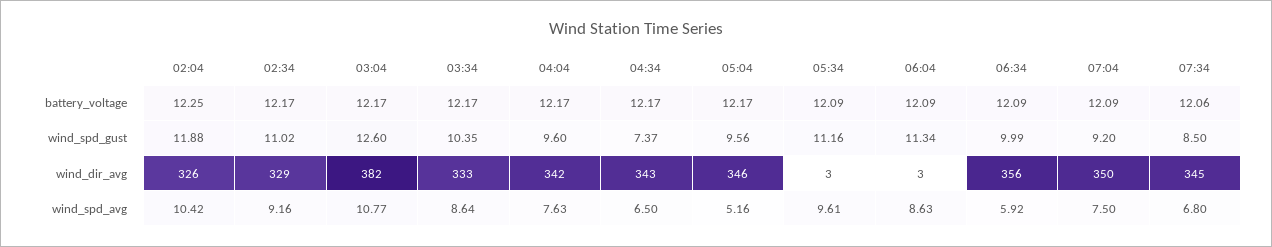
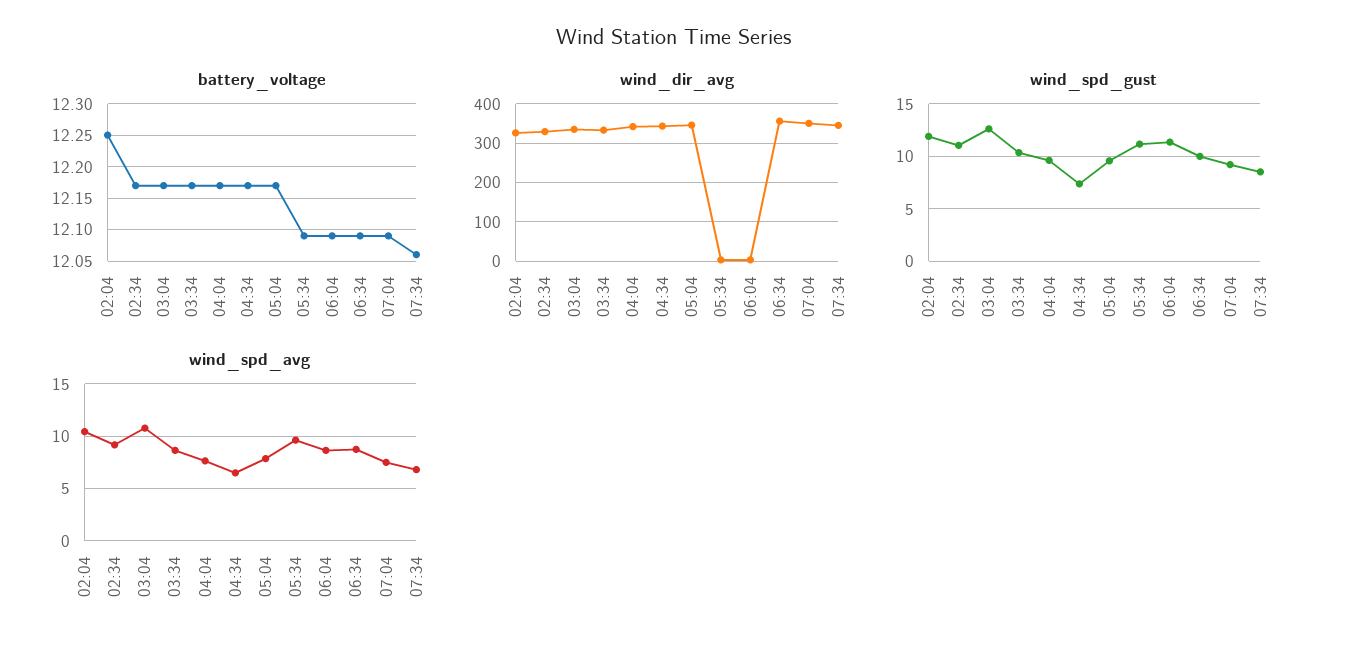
  {
    "battery_voltage": {
      "02:04": 12.25,
      "02:34": 12.17,
      "03:04": 12.17,
      "03:34": 12.17,
      "04:04": 12.17,
      "04:34": 12.17,
      "05:04": 12.17,
      "05:34": 12.09,
      "06:04": 12.09,
      "06:34": 12.09,
      "07:04": 12.09,
      "07:34": 12.06
    },
    "wind_spd_gust": {
      "02:04": 11.88,
      "02:34": 11.02,
      "03:04": 12.6,
      "03:34": 10.35,
      "04:04": 9.6,
      "04:34": 7.37,
      "05:04": 9.56,
      "05:34": 11.16,
      "06:04": 11.34,
      "06:34": 9.99,
      "07:04": 9.2,
      "07:34": 8.5
    },
    "wind_dir_avg": {
      "02:04": 326,
      "02:34": 329,
-     "03:04": 382,
+     "03:04": 340,
      "03:34": 333,
      "04:04": 342,
      "04:34": 343,
      "05:04": 346,
      "05:34": 3,
      "06:04": 3,
      "06:34": 356,
      "07:04": 350,
      "07:34": 345
    },
    "wind_spd_avg": {
      "02:04": 10.42,
      "02:34": 9.16,
      "03:04": 10.77,
      "03:34": 8.64,
      "04:04": 7.63,
      "04:34": 6.5,
-     "05:04": 5.16,
+     "05:04": 8,
      "05:34": 9.61,
      "06:04": 8.63,
-     "06:34": 5.92,
+     "06:34": 9,
      "07:04": 7.5,
      "07:34": 6.8
    }
  }

